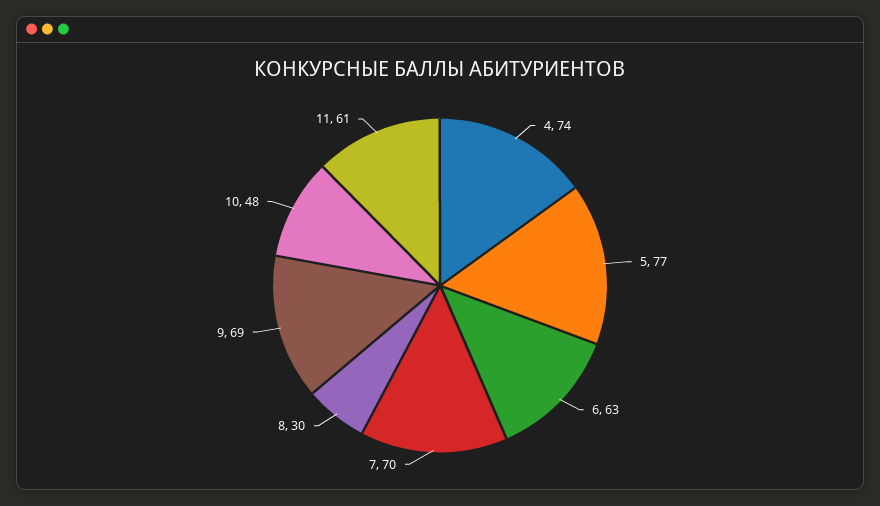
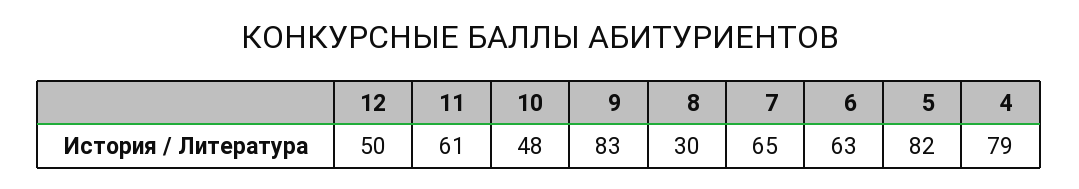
  {
-   "4": 74,
+   "4": 79,
-   "5": 77,
+   "5": 82,
    "6": 63,
-   "7": 70,
+   "7": 65,
    "8": 30,
-   "9": 69,
+   "9": 83,
    "10": 48,
-   "11": 61
+   "11": 61,
+   "12": 50
  }

